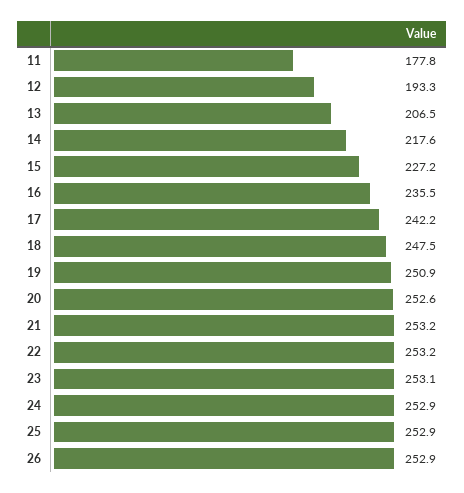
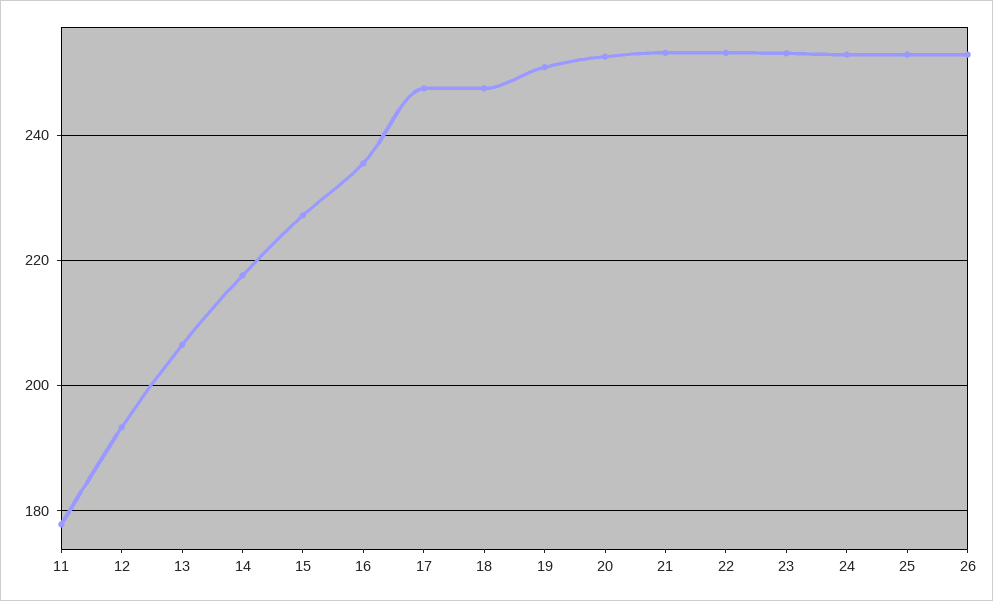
  {
    "11": 177.8,
    "12": 193.3,
    "13": 206.5,
    "14": 217.6,
    "15": 227.2,
    "16": 235.5,
-   "17": 242.2,
+   "17": 248,
    "18": 247.5,
    "19": 250.9,
    "20": 252.6,
    "21": 253.2,
    "22": 253.2,
    "23": 253.1,
    "24": 252.9,
    "25": 252.9,
    "26": 252.9
  }

